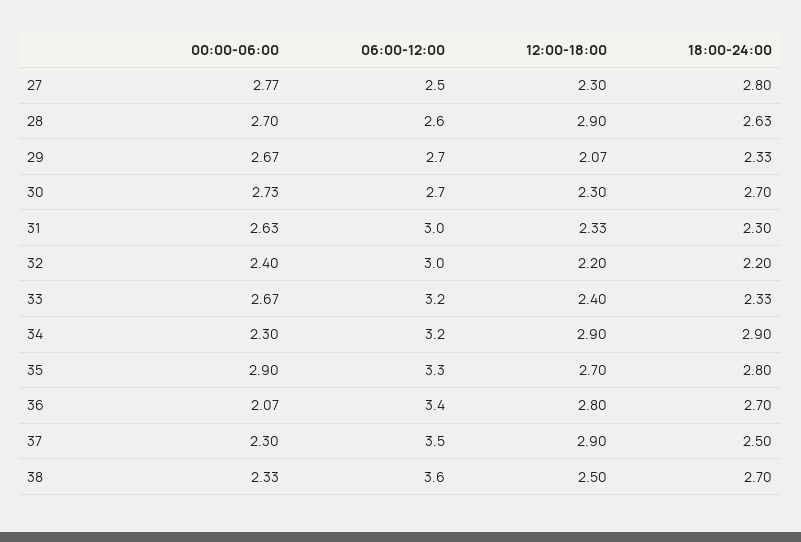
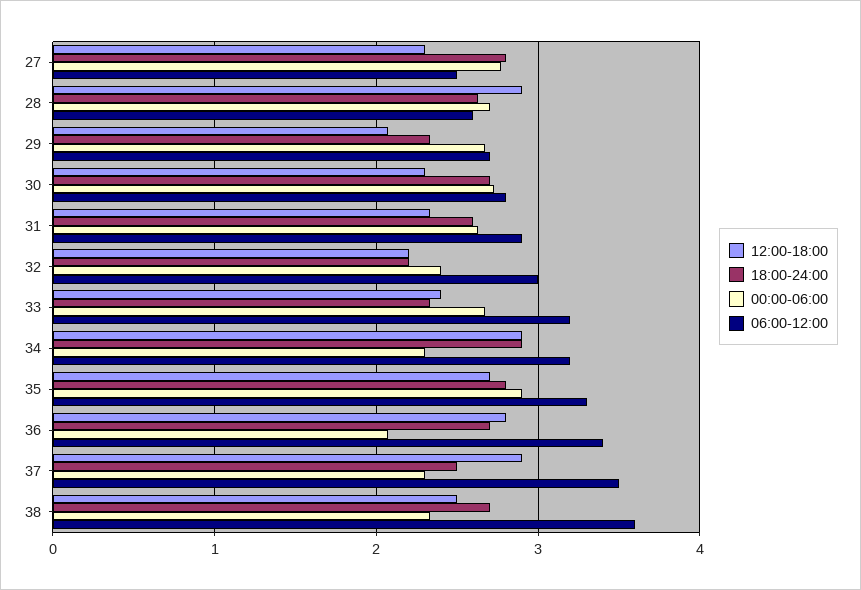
  {
    "00:00-06:00": {
      "27": 2.77,
      "28": 2.7,
      "29": 2.67,
      "30": 2.73,
      "31": 2.63,
      "32": 2.4,
      "33": 2.67,
      "34": 2.3,
      "35": 2.9,
      "36": 2.07,
      "37": 2.3,
      "38": 2.33
    },
    "06:00-12:00": {
      "27": 2.5,
      "28": 2.6,
      "29": 2.7,
-     "30": 2.7,
+     "30": 2.8,
-     "31": 3,
+     "31": 2.9,
      "32": 3,
      "33": 3.2,
      "34": 3.2,
      "35": 3.3,
      "36": 3.4,
      "37": 3.5,
      "38": 3.6
    },
    "12:00-18:00": {
      "27": 2.3,
      "28": 2.9,
      "29": 2.07,
      "30": 2.3,
      "31": 2.33,
      "32": 2.2,
      "33": 2.4,
      "34": 2.9,
      "35": 2.7,
      "36": 2.8,
      "37": 2.9,
      "38": 2.5
    },
    "18:00-24:00": {
      "27": 2.8,
      "28": 2.63,
      "29": 2.33,
      "30": 2.7,
-     "31": 2.3,
+     "31": 2.6,
      "32": 2.2,
      "33": 2.33,
      "34": 2.9,
      "35": 2.8,
      "36": 2.7,
      "37": 2.5,
      "38": 2.7
    }
  }

